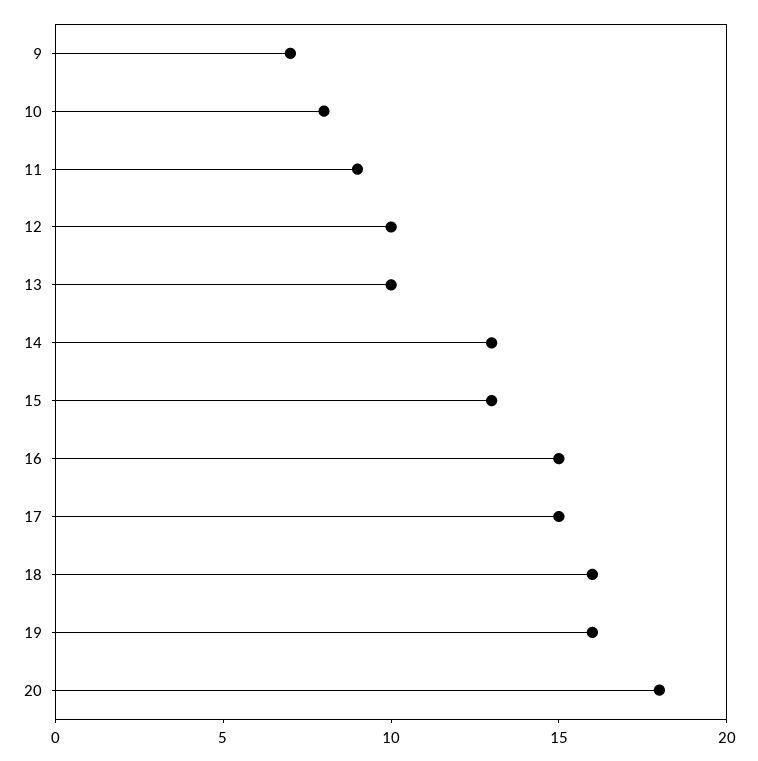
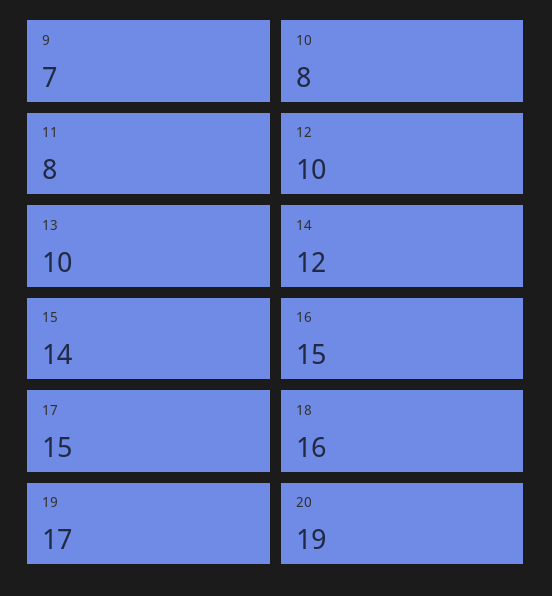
  {
    "9": 7,
    "10": 8,
-   "11": 9,
+   "11": 8,
    "12": 10,
    "13": 10,
-   "14": 13,
+   "14": 12,
-   "15": 13,
+   "15": 14,
    "16": 15,
    "17": 15,
    "18": 16,
-   "19": 16,
+   "19": 17,
-   "20": 18
+   "20": 19
  }

